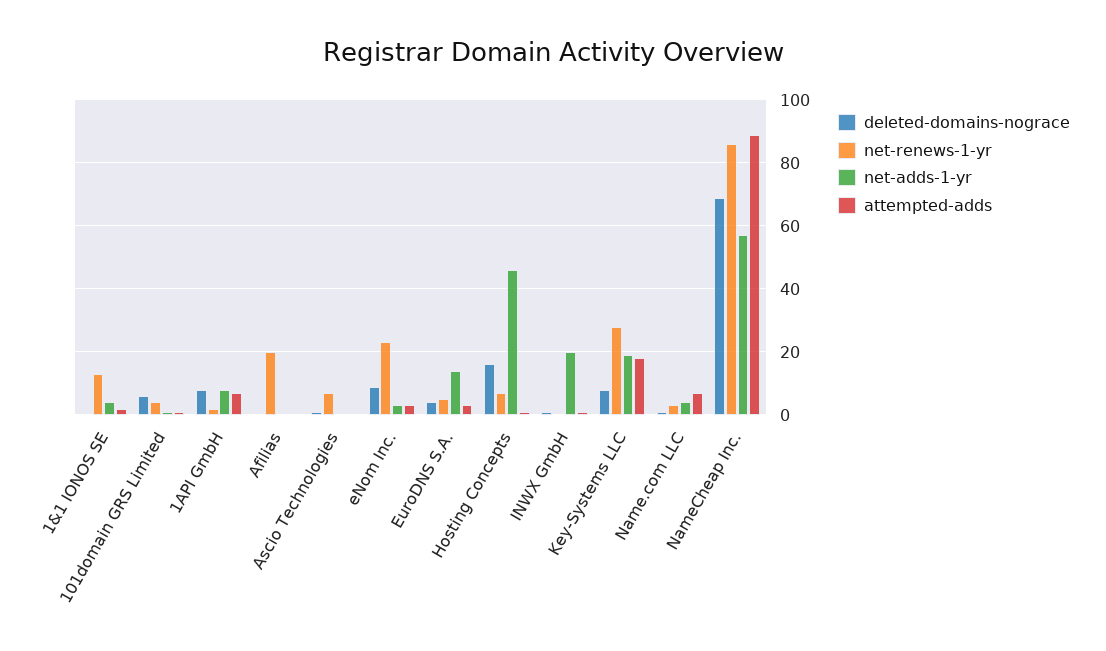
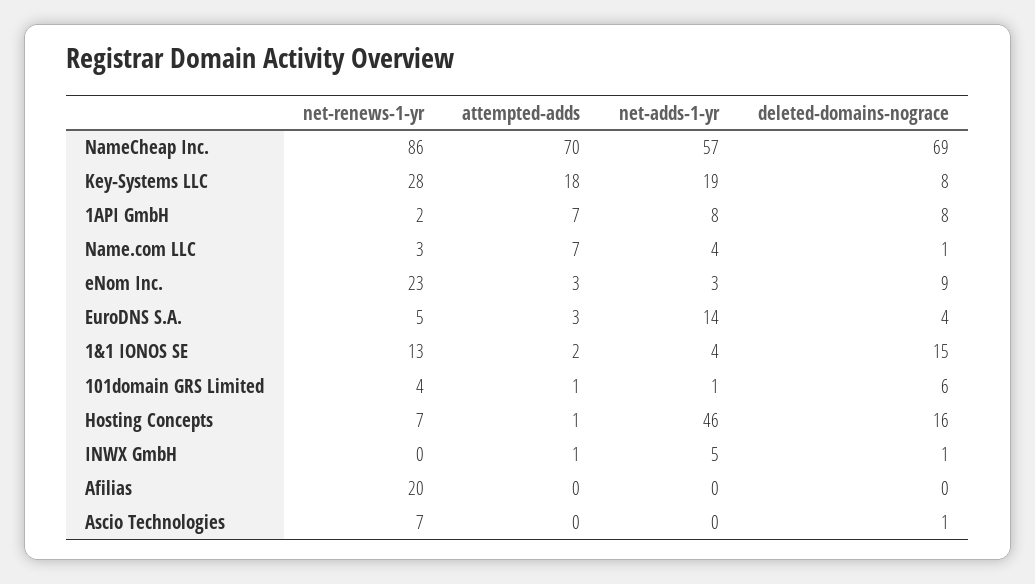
  {
    "deleted-domains-nograce": {
-     "1&1 IONOS SE": 0,
+     "1&1 IONOS SE": 15,
      "101domain GRS Limited": 6,
      "1API GmbH": 8,
      "Afilias": 0,
      "Ascio Technologies": 1,
      "eNom Inc.": 9,
      "EuroDNS S.A.": 4,
      "Hosting Concepts": 16,
      "INWX GmbH": 1,
      "Key-Systems LLC": 8,
      "Name.com LLC": 1,
      "NameCheap Inc.": 69
    },
    "net-renews-1-yr": {
      "1&1 IONOS SE": 13,
      "101domain GRS Limited": 4,
      "1API GmbH": 2,
      "Afilias": 20,
      "Ascio Technologies": 7,
      "eNom Inc.": 23,
      "EuroDNS S.A.": 5,
      "Hosting Concepts": 7,
      "INWX GmbH": 0,
      "Key-Systems LLC": 28,
      "Name.com LLC": 3,
      "NameCheap Inc.": 86
    },
    "net-adds-1-yr": {
      "1&1 IONOS SE": 4,
      "101domain GRS Limited": 1,
      "1API GmbH": 8,
      "Afilias": 0,
      "Ascio Technologies": 0,
      "eNom Inc.": 3,
      "EuroDNS S.A.": 14,
      "Hosting Concepts": 46,
-     "INWX GmbH": 20,
+     "INWX GmbH": 5,
      "Key-Systems LLC": 19,
      "Name.com LLC": 4,
      "NameCheap Inc.": 57
    },
    "attempted-adds": {
      "1&1 IONOS SE": 2,
      "101domain GRS Limited": 1,
      "1API GmbH": 7,
      "Afilias": 0,
      "Ascio Technologies": 0,
      "eNom Inc.": 3,
      "EuroDNS S.A.": 3,
      "Hosting Concepts": 1,
      "INWX GmbH": 1,
      "Key-Systems LLC": 18,
      "Name.com LLC": 7,
-     "NameCheap Inc.": 90
+     "NameCheap Inc.": 70
    }
  }

